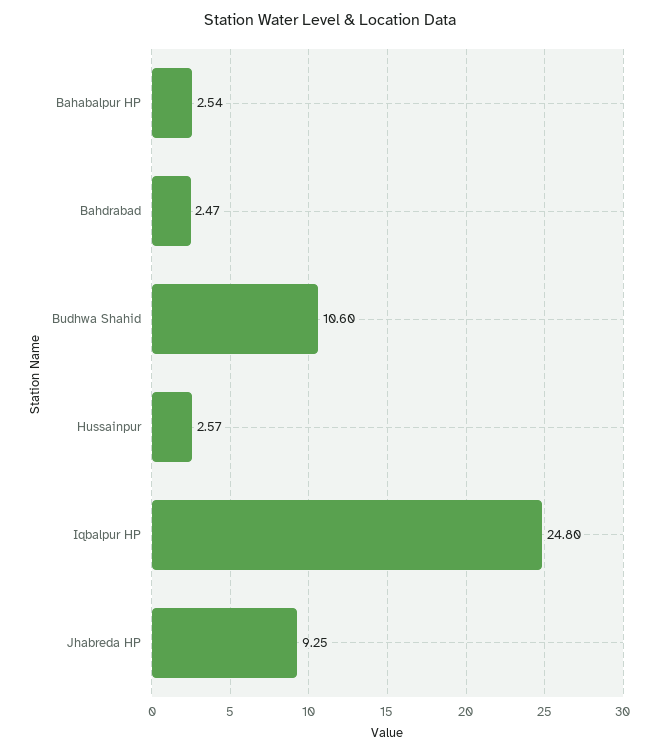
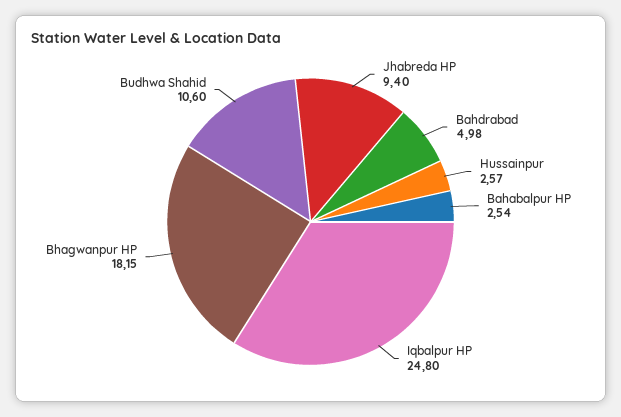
  {
    "Bahabalpur HP": 2.54,
-   "Bahdrabad": 2.47,
+   "Bahdrabad": 4.98,
    "Budhwa Shahid": 10.6,
    "Hussainpur": 2.57,
    "Iqbalpur HP": 24.8,
-   "Jhabreda HP": 9.25
+   "Jhabreda HP": 9.4,
+   "Bhagwanpur HP": 18.15
  }

